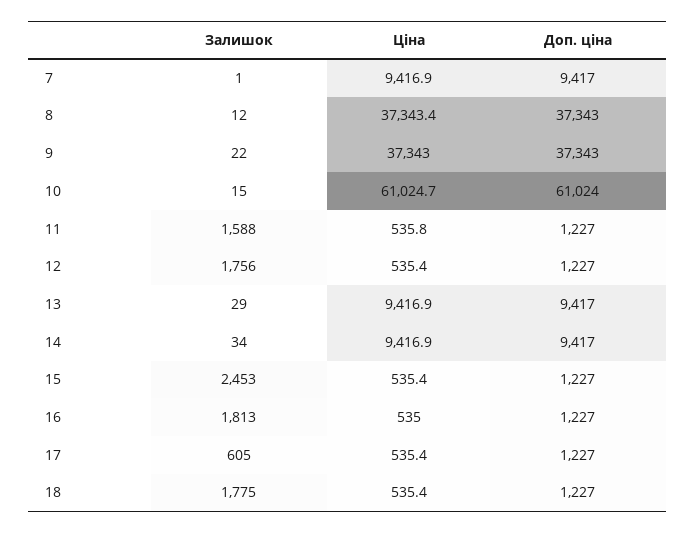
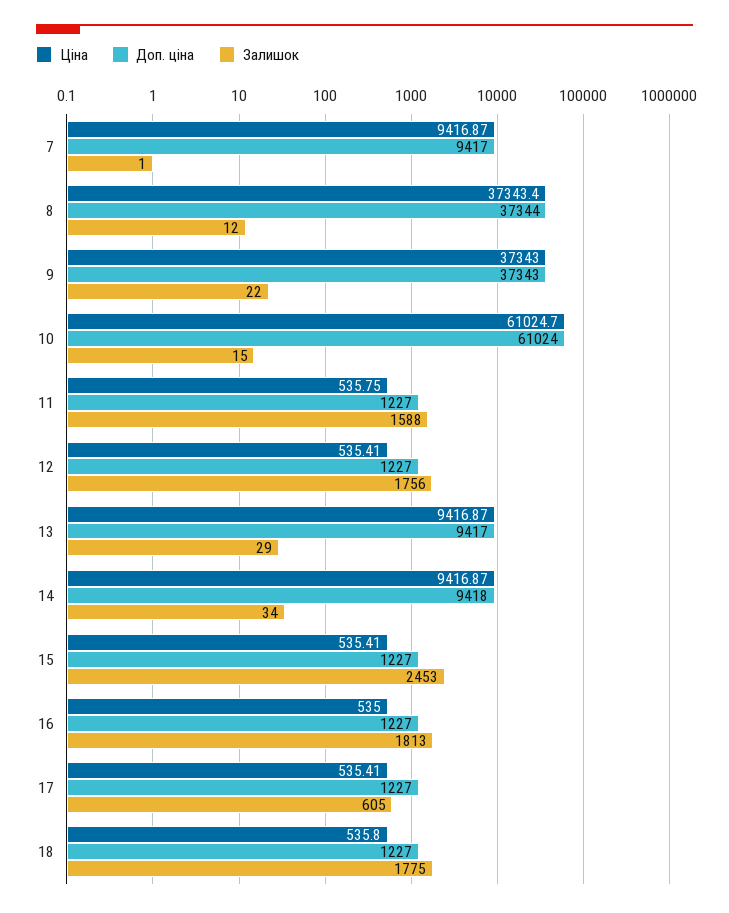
  {
    "Залишок": {
      "7": 1,
      "8": 12,
      "9": 22,
      "10": 15,
      "11": 1588,
      "12": 1756,
      "13": 29,
      "14": 34,
      "15": 2453,
      "16": 1813,
      "17": 605,
      "18": 1775
    },
    "Ціна": {
      "7": 9416.87,
      "8": 37343.4,
      "9": 37343,
      "10": 61024.7,
      "11": 535.75,
      "12": 535.41,
      "13": 9416.87,
      "14": 9416.87,
      "15": 535.41,
      "16": 535,
      "17": 535.41,
-     "18": 535.4
+     "18": 535.8
    },
    "Доп. ціна": {
      "7": 9417,
-     "8": 37343,
+     "8": 37344,
      "9": 37343,
      "10": 61024,
      "11": 1227,
      "12": 1227,
      "13": 9417,
-     "14": 9417,
+     "14": 9418,
      "15": 1227,
      "16": 1227,
      "17": 1227,
      "18": 1227
    }
  }

